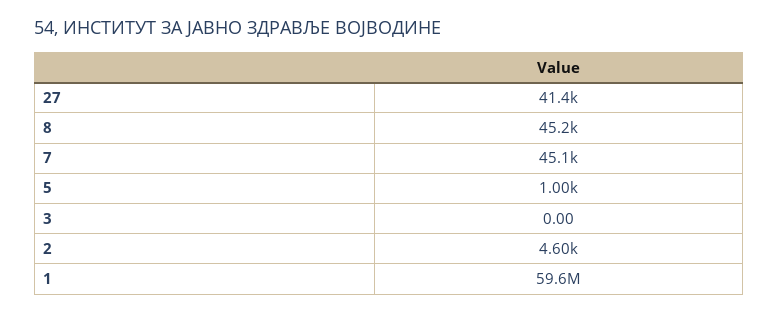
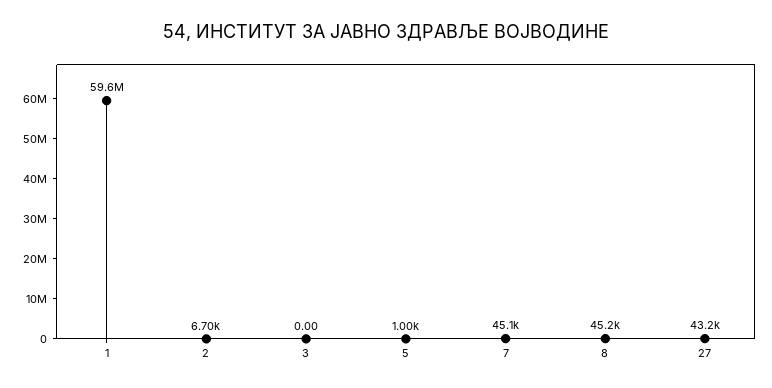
  {
-   "27": 41400,
+   "27": 43200,
    "8": 45200,
    "7": 45100,
    "5": 1000,
    "3": 0,
-   "2": 4600,
+   "2": 6700,
    "1": 59600000
  }

